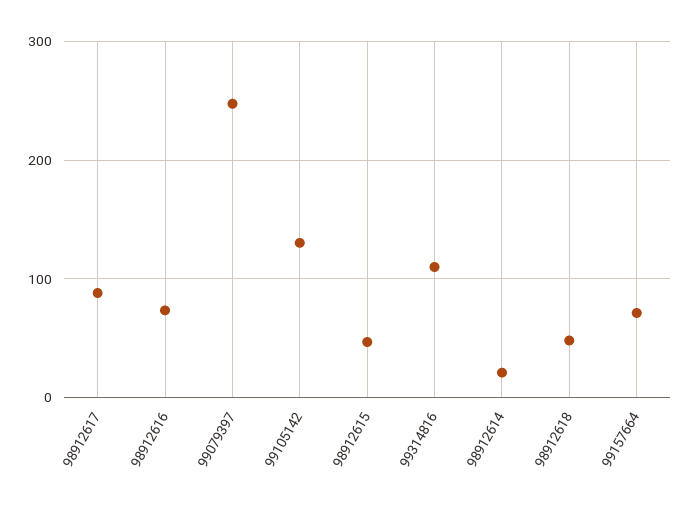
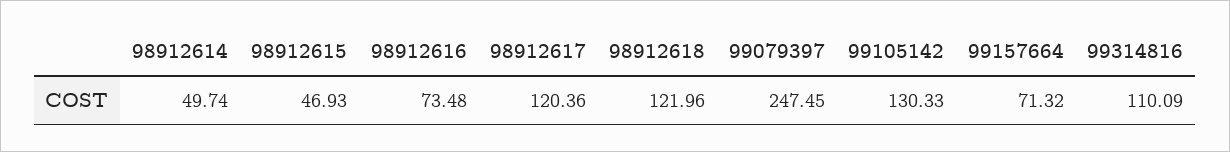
  {
-   "98912617": 90,
+   "98912617": 120.36,
    "98912616": 73.48,
    "99079397": 247.45,
    "99105142": 130.33,
    "98912615": 46.93,
    "99314816": 110.09,
-   "98912614": 20,
+   "98912614": 49.74,
-   "98912618": 50,
+   "98912618": 121.96,
    "99157664": 71.32
  }

